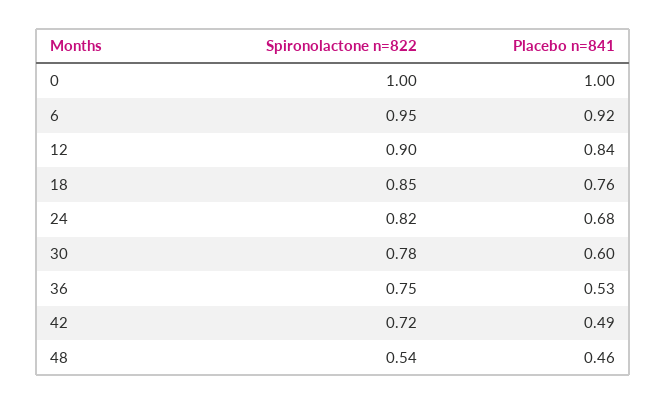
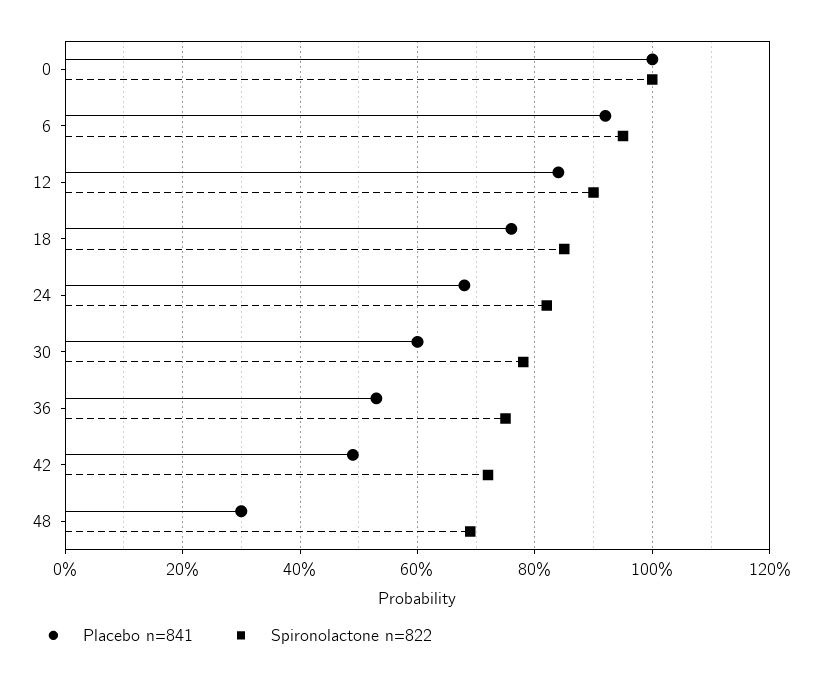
  {
    "Spironolactone n=822": {
      "0": 1,
      "6": 0.95,
      "12": 0.9,
      "18": 0.85,
      "24": 0.82,
      "30": 0.78,
      "36": 0.75,
      "42": 0.72,
-     "48": 0.54
+     "48": 0.7
    },
    "Placebo n=841": {
      "0": 1,
      "6": 0.92,
      "12": 0.84,
      "18": 0.76,
      "24": 0.68,
      "30": 0.6,
      "36": 0.53,
      "42": 0.49,
-     "48": 0.46
+     "48": 0.3
    }
  }

